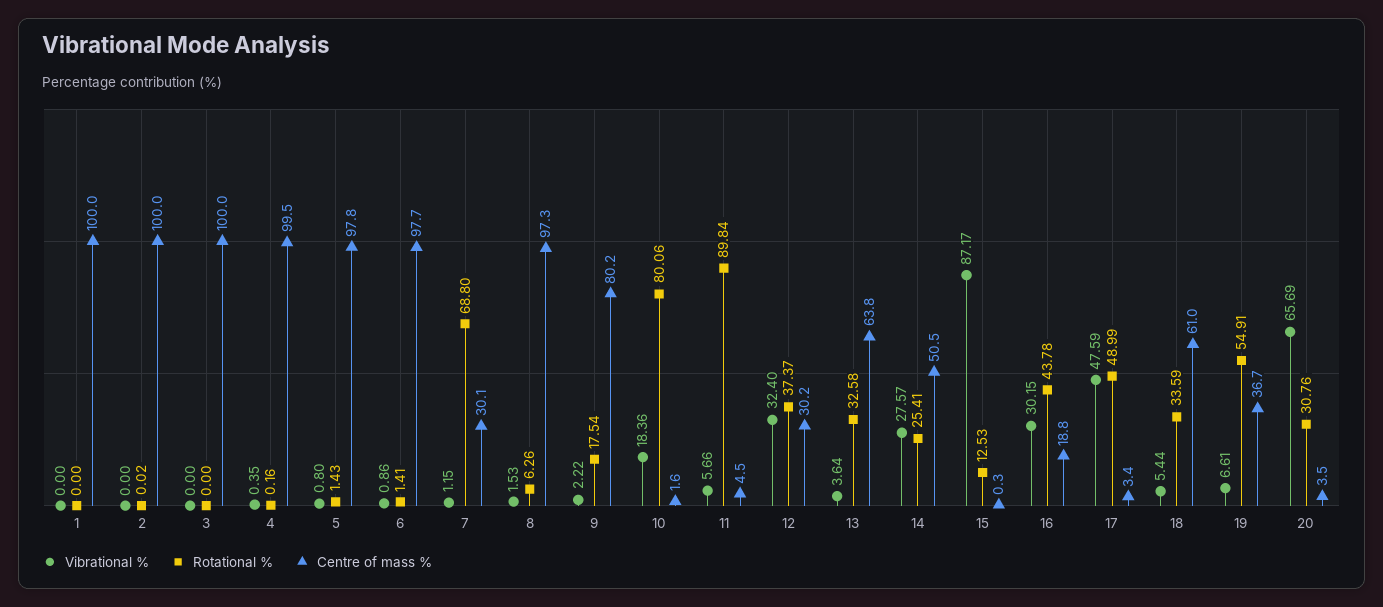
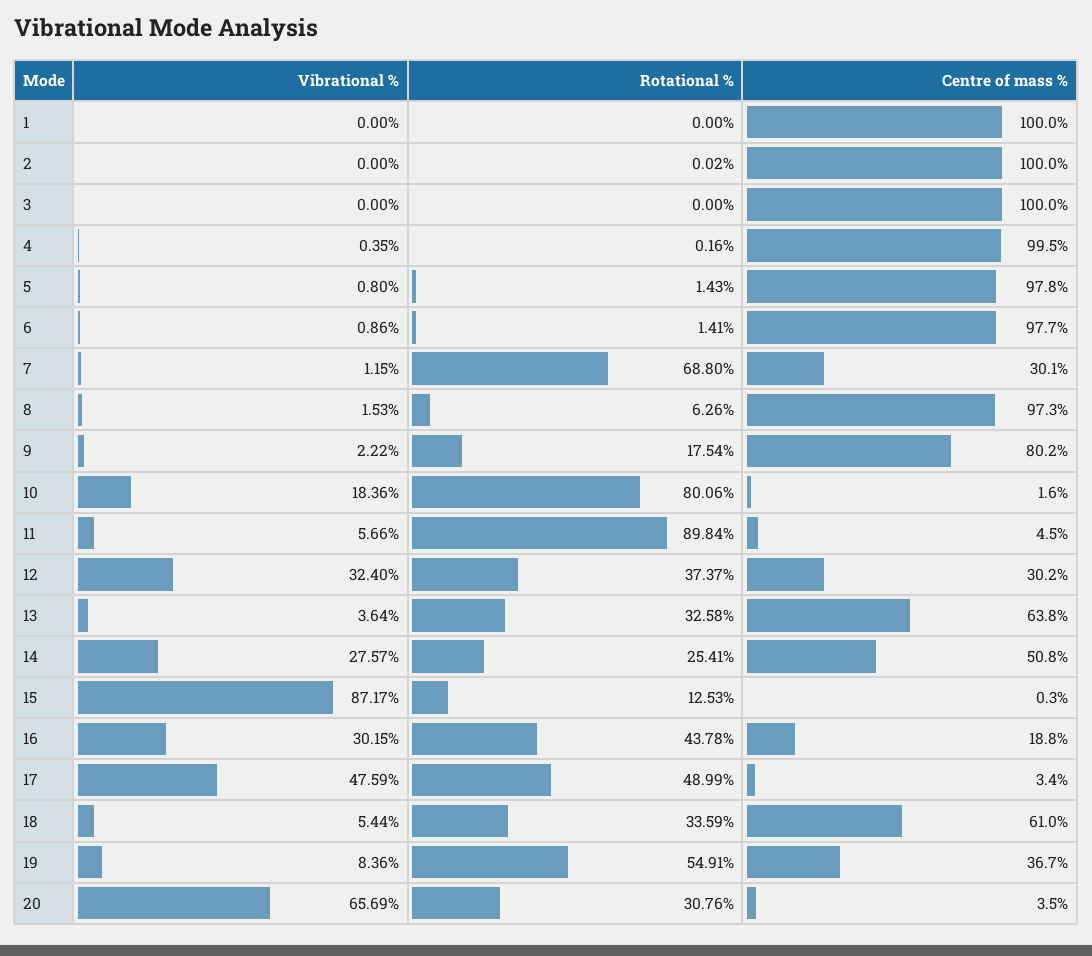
  {
    "Vibrational %": {
      "1": 0,
      "2": 0,
      "3": 0,
      "4": 0.35,
      "5": 0.8,
      "6": 0.86,
      "7": 1.15,
      "8": 1.53,
      "9": 2.22,
      "10": 18.36,
      "11": 5.66,
      "12": 32.4,
      "13": 3.64,
      "14": 27.57,
      "15": 87.17,
      "16": 30.15,
      "17": 47.59,
      "18": 5.44,
-     "19": 6.61,
+     "19": 8.36,
      "20": 65.69
    },
    "Rotational %": {
      "1": 0,
      "2": 0.02,
      "3": 0,
      "4": 0.16,
      "5": 1.43,
      "6": 1.41,
      "7": 68.8,
      "8": 6.26,
      "9": 17.54,
      "10": 80.06,
      "11": 89.84,
      "12": 37.37,
      "13": 32.58,
      "14": 25.41,
      "15": 12.53,
      "16": 43.78,
      "17": 48.99,
      "18": 33.59,
      "19": 54.91,
      "20": 30.76
    },
    "Centre of mass %": {
      "1": 100,
      "2": 100,
      "3": 100,
      "4": 99.5,
      "5": 97.8,
      "6": 97.7,
      "7": 30.1,
      "8": 97.3,
      "9": 80.2,
      "10": 1.6,
      "11": 4.5,
      "12": 30.2,
      "13": 63.8,
-     "14": 50.5,
+     "14": 50.8,
      "15": 0.3,
      "16": 18.8,
      "17": 3.4,
      "18": 61,
      "19": 36.7,
      "20": 3.5
    }
  }

